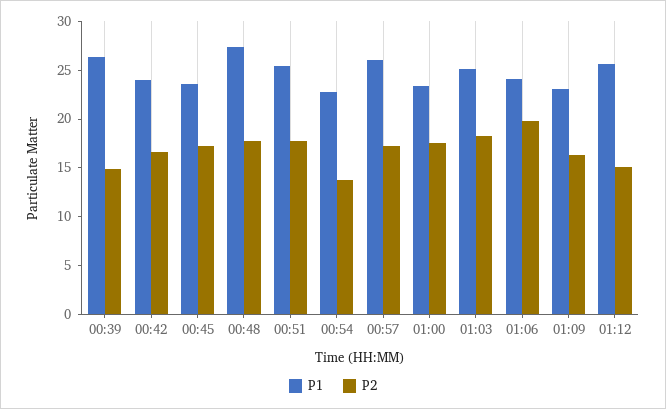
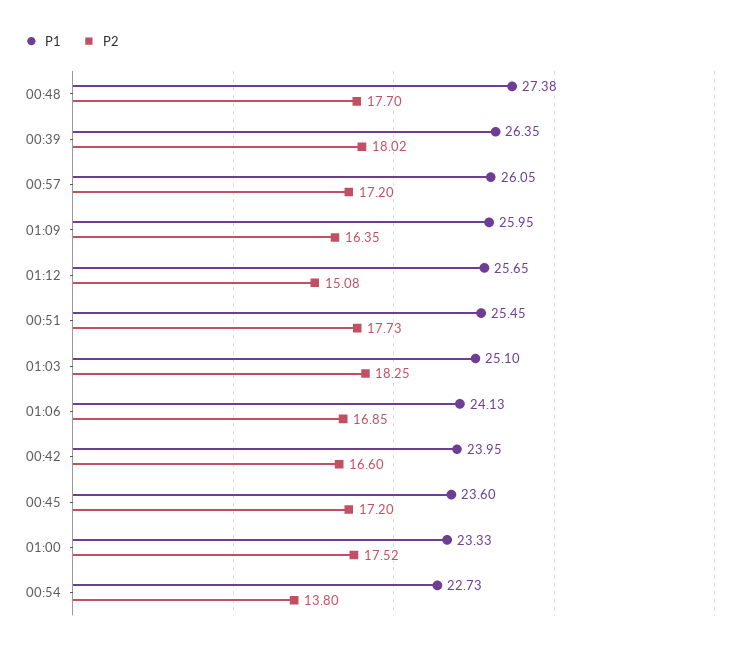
  {
    "P1": {
      "00:39": 26.35,
      "00:42": 23.95,
      "00:45": 23.6,
      "00:48": 27.38,
      "00:51": 25.45,
      "00:54": 22.73,
      "00:57": 26.05,
      "01:00": 23.33,
      "01:03": 25.1,
      "01:06": 24.13,
-     "01:09": 23,
+     "01:09": 25.95,
      "01:12": 25.65
    },
    "P2": {
-     "00:39": 15,
+     "00:39": 18.02,
      "00:42": 16.6,
      "00:45": 17.2,
      "00:48": 17.7,
      "00:51": 17.73,
      "00:54": 13.8,
      "00:57": 17.2,
      "01:00": 17.52,
      "01:03": 18.25,
-     "01:06": 20,
+     "01:06": 16.85,
      "01:09": 16.35,
      "01:12": 15.08
    }
  }

